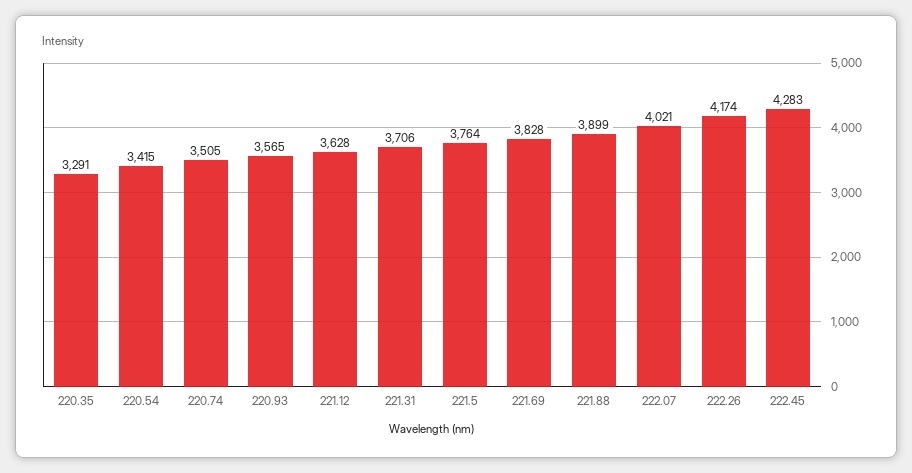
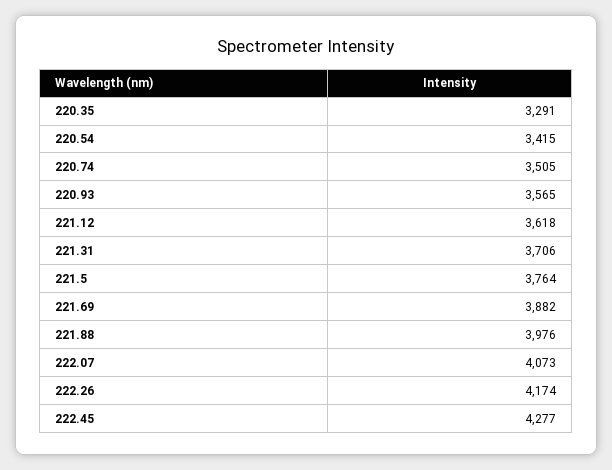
  {
    "220.35": 3291,
    "220.54": 3415,
    "220.74": 3505,
    "220.93": 3565,
-   "221.12": 3628,
+   "221.12": 3618,
    "221.31": 3706,
    "221.5": 3764,
-   "221.69": 3828,
+   "221.69": 3882,
-   "221.88": 3899,
+   "221.88": 3976,
-   "222.07": 4021,
+   "222.07": 4073,
    "222.26": 4174,
-   "222.45": 4283
+   "222.45": 4277
  }

